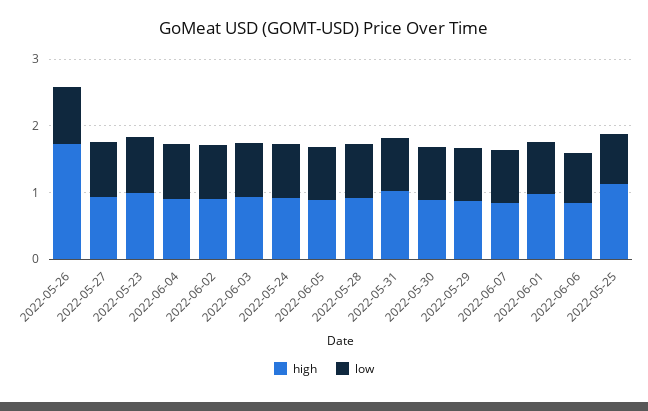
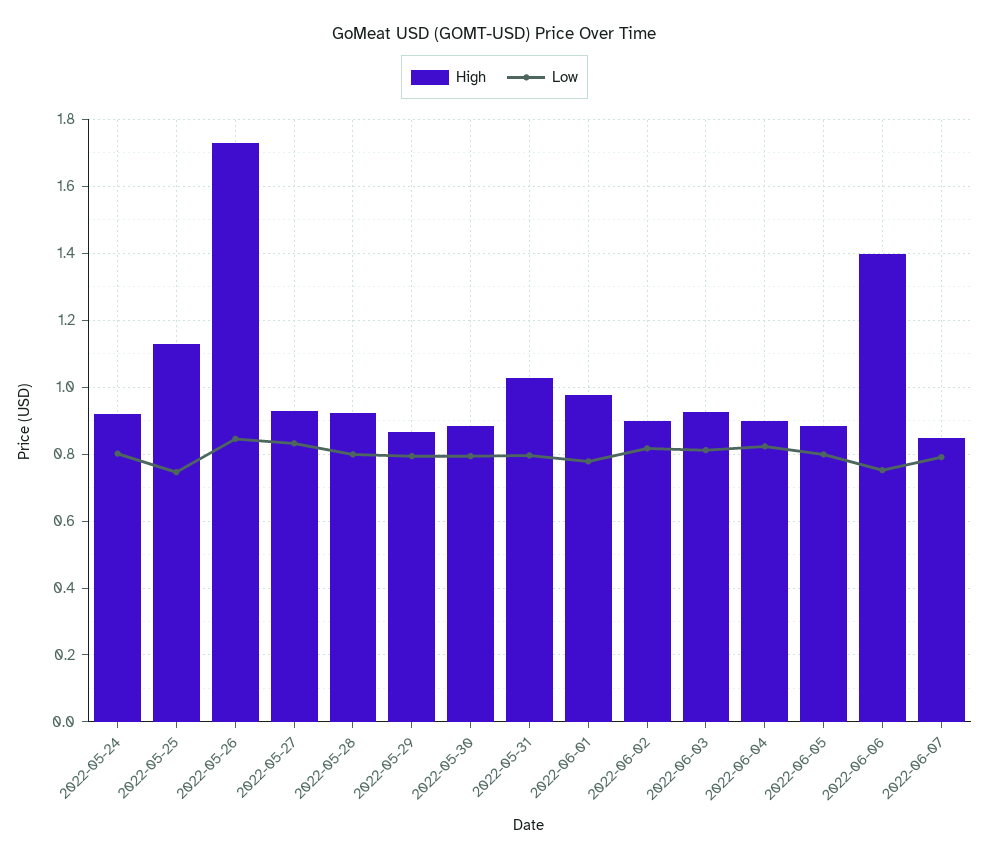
  {
    "high": {
      "2022-05-26": 1.74,
      "2022-05-27": 0.94,
-     "2022-05-23": 1,
      "2022-06-04": 0.9,
      "2022-06-02": 0.9,
      "2022-06-03": 0.92,
      "2022-05-24": 0.92,
      "2022-06-05": 0.88,
      "2022-05-28": 0.92,
      "2022-05-31": 1.02,
      "2022-05-30": 0.88,
      "2022-05-29": 0.86,
      "2022-06-07": 0.84,
      "2022-06-01": 0.98,
-     "2022-06-06": 0.8,
+     "2022-06-06": 1.4,
      "2022-05-25": 1.14
    },
    "low": {
      "2022-05-26": 0.84,
      "2022-05-27": 0.84,
-     "2022-05-23": 0.8,
      "2022-06-04": 0.82,
      "2022-06-02": 0.82,
      "2022-06-03": 0.82,
      "2022-05-24": 0.8,
      "2022-06-05": 0.8,
      "2022-05-28": 0.8,
      "2022-05-31": 0.8,
      "2022-05-30": 0.8,
      "2022-05-29": 0.8,
      "2022-06-07": 0.8,
      "2022-06-01": 0.78,
      "2022-06-06": 0.76,
      "2022-05-25": 0.74
    }
  }

